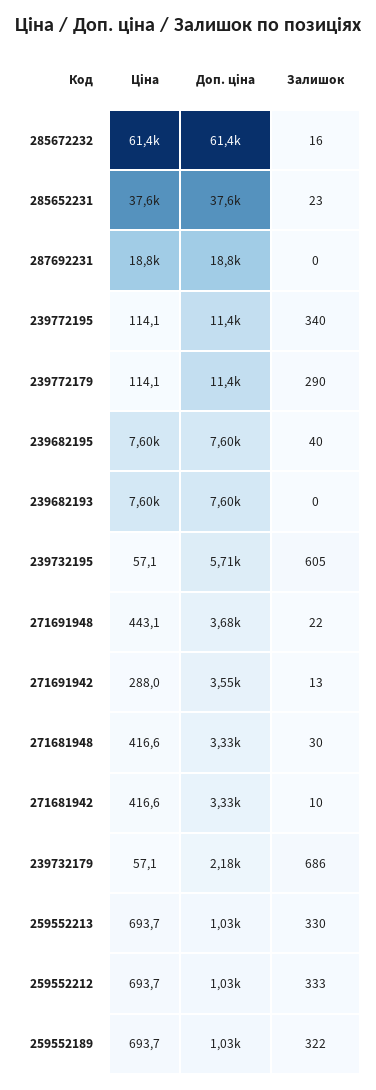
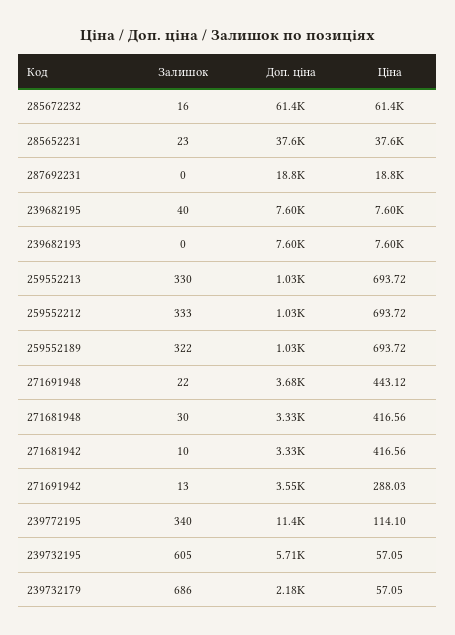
  {
    "Ціна": {
      "285672232": 61400,
      "285652231": 37600,
      "287692231": 18800,
      "239772195": 114.1,
-     "239772179": 114.1,
      "239682195": 7600,
      "239682193": 7600,
      "239732195": 57.05,
      "271691948": 443.12,
      "271691942": 288.03,
      "271681948": 416.56,
      "271681942": 416.56,
      "239732179": 57.05,
      "259552213": 693.72,
      "259552212": 693.72,
      "259552189": 693.72
    },
    "Доп. ціна": {
      "285672232": 61400,
      "285652231": 37600,
      "287692231": 18800,
      "239772195": 11400,
-     "239772179": 11400,
      "239682195": 7600,
      "239682193": 7600,
      "239732195": 5710,
      "271691948": 3680,
      "271691942": 3550,
      "271681948": 3330,
      "271681942": 3330,
      "239732179": 2180,
      "259552213": 1030,
      "259552212": 1030,
      "259552189": 1030
    },
    "Залишок": {
      "285672232": 16,
      "285652231": 23,
      "287692231": 0,
      "239772195": 340,
-     "239772179": 290,
      "239682195": 40,
      "239682193": 0,
      "239732195": 605,
      "271691948": 22,
      "271691942": 13,
      "271681948": 30,
      "271681942": 10,
      "239732179": 686,
      "259552213": 330,
      "259552212": 333,
      "259552189": 322
    }
  }

